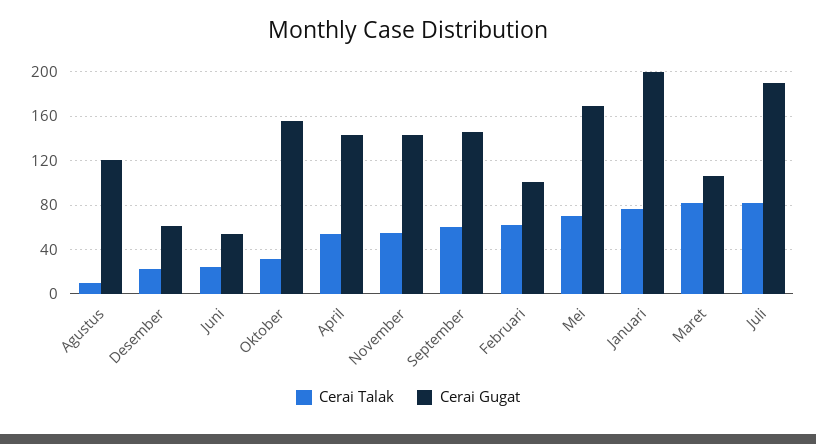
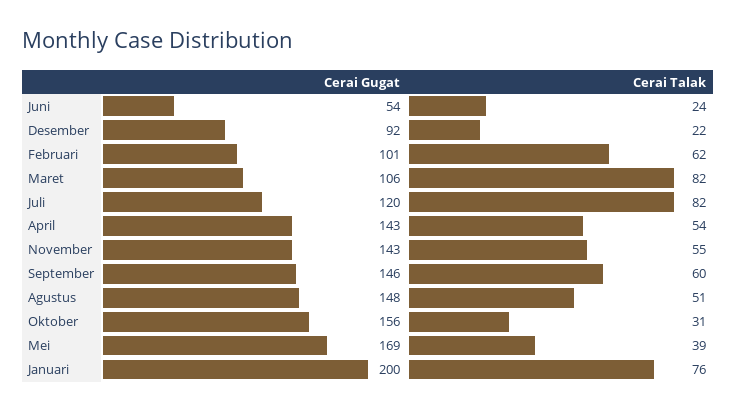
  {
    "Cerai Talak": {
-     "Agustus": 10,
+     "Agustus": 51,
      "Desember": 22,
      "Juni": 24,
      "Oktober": 31,
      "April": 54,
      "November": 55,
      "September": 60,
      "Februari": 62,
-     "Mei": 70,
+     "Mei": 39,
      "Januari": 76,
      "Maret": 82,
      "Juli": 82
    },
    "Cerai Gugat": {
-     "Agustus": 120,
+     "Agustus": 148,
-     "Desember": 60,
+     "Desember": 92,
      "Juni": 54,
      "Oktober": 156,
      "April": 143,
      "November": 143,
      "September": 146,
      "Februari": 101,
      "Mei": 169,
      "Januari": 200,
      "Maret": 106,
-     "Juli": 190
+     "Juli": 120
    }
  }

